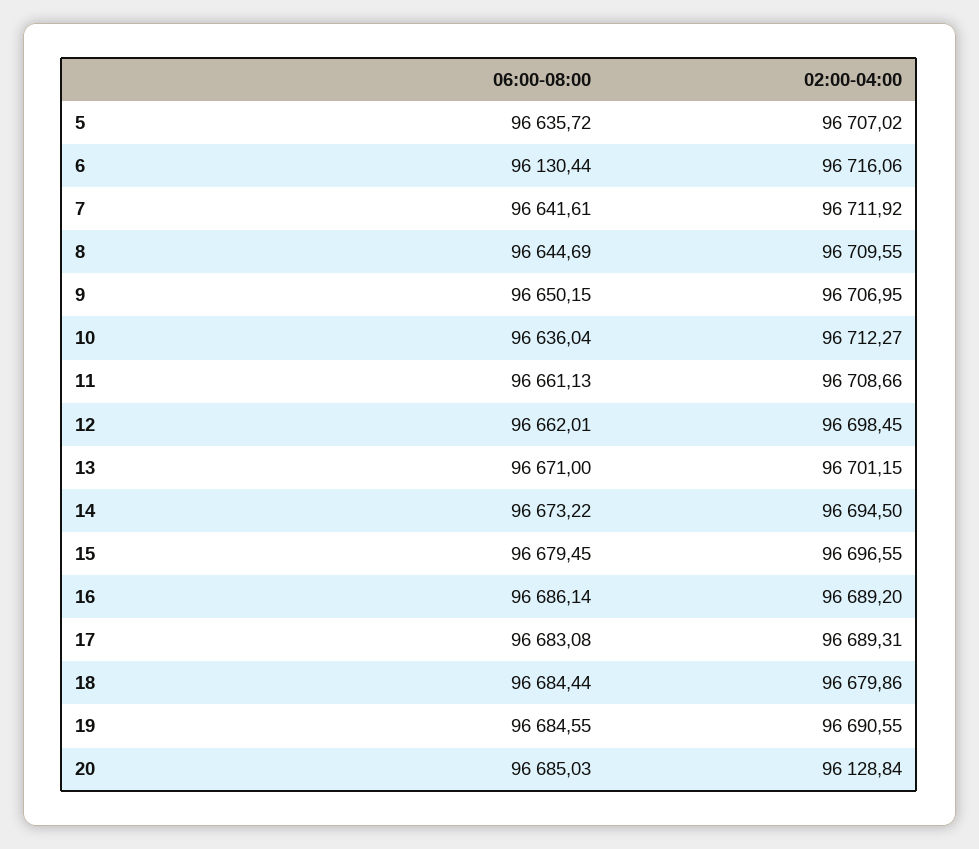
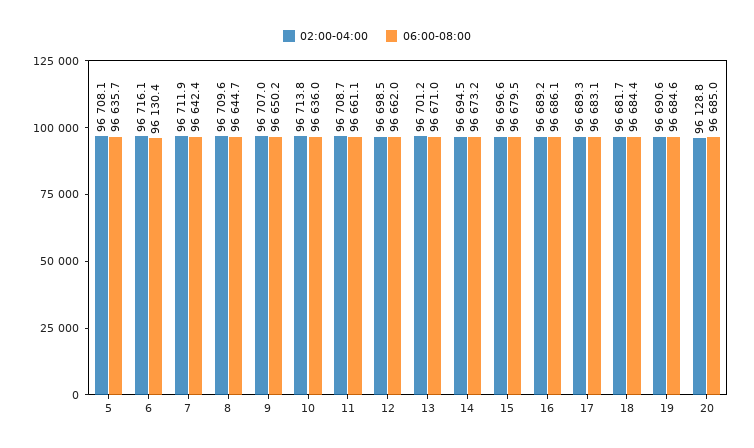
  {
    "06:00-08:00": {
      "5": 96635.72,
      "6": 96130.44,
-     "7": 96641.61,
+     "7": 96642.4,
      "8": 96644.69,
      "9": 96650.15,
      "10": 96636.04,
      "11": 96661.13,
      "12": 96662.01,
      "13": 96671,
      "14": 96673.22,
      "15": 96679.45,
      "16": 96686.14,
      "17": 96683.08,
      "18": 96684.44,
      "19": 96684.55,
      "20": 96685.03
    },
    "02:00-04:00": {
-     "5": 96707.02,
+     "5": 96708.1,
      "6": 96716.06,
      "7": 96711.92,
      "8": 96709.55,
      "9": 96706.95,
-     "10": 96712.27,
+     "10": 96713.8,
      "11": 96708.66,
      "12": 96698.45,
      "13": 96701.15,
      "14": 96694.5,
      "15": 96696.55,
      "16": 96689.2,
      "17": 96689.31,
-     "18": 96679.86,
+     "18": 96681.7,
      "19": 96690.55,
      "20": 96128.84
    }
  }

